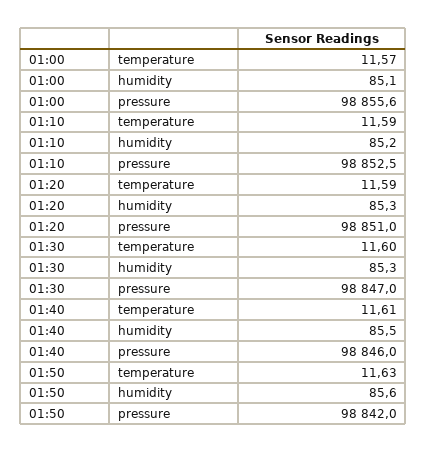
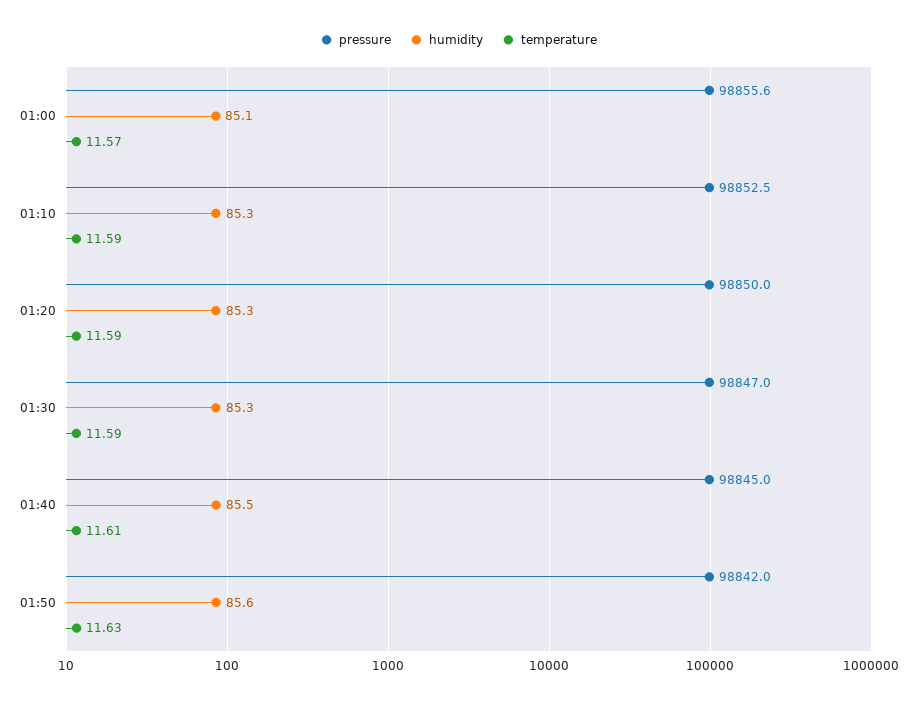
  {
    "temperature": {
      "01:00": 11.57,
      "01:10": 11.59,
      "01:20": 11.59,
-     "01:30": 11.6,
+     "01:30": 11.59,
      "01:40": 11.61,
      "01:50": 11.63
    },
    "humidity": {
      "01:00": 85.1,
-     "01:10": 85.2,
+     "01:10": 85.3,
      "01:20": 85.3,
      "01:30": 85.3,
      "01:40": 85.5,
      "01:50": 85.6
    },
    "pressure": {
      "01:00": 98855.6,
      "01:10": 98852.5,
-     "01:20": 98851,
+     "01:20": 98850,
      "01:30": 98847,
-     "01:40": 98846,
+     "01:40": 98845,
      "01:50": 98842
    }
  }

